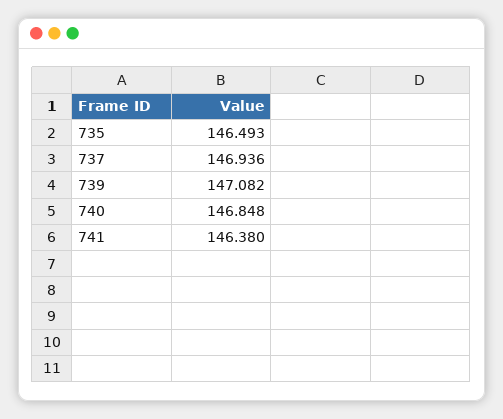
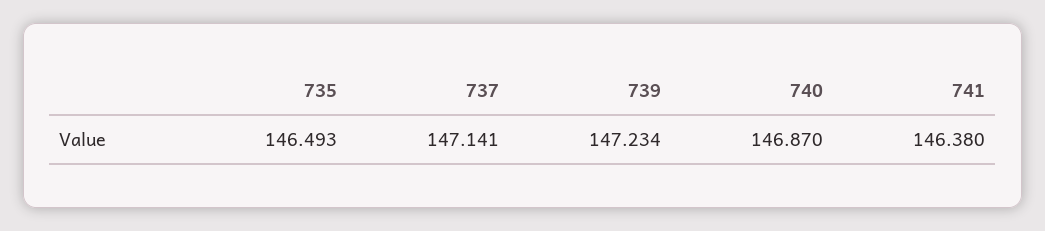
  {
    "735": 146.493,
-   "737": 146.936,
+   "737": 147.141,
-   "739": 147.082,
+   "739": 147.234,
-   "740": 146.848,
+   "740": 146.87,
    "741": 146.38
  }

